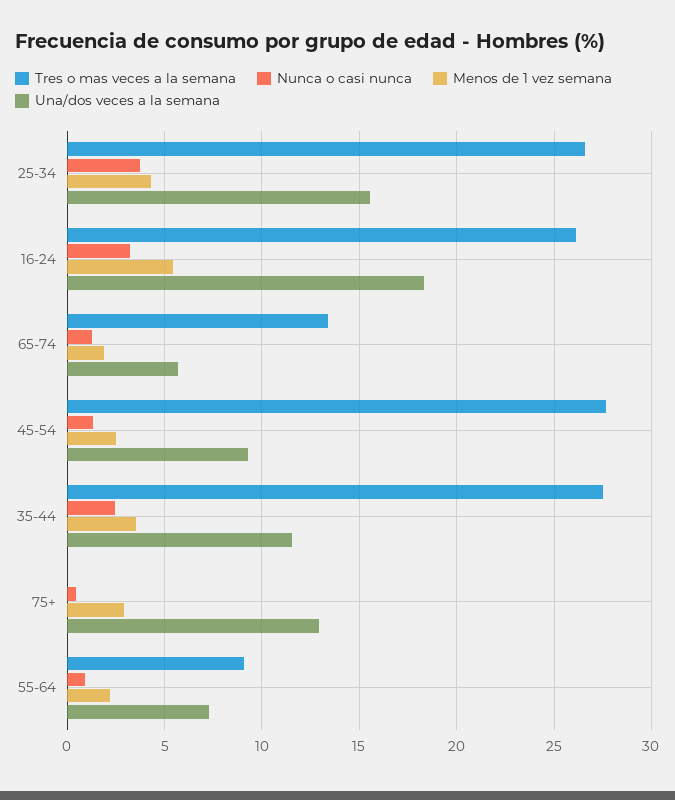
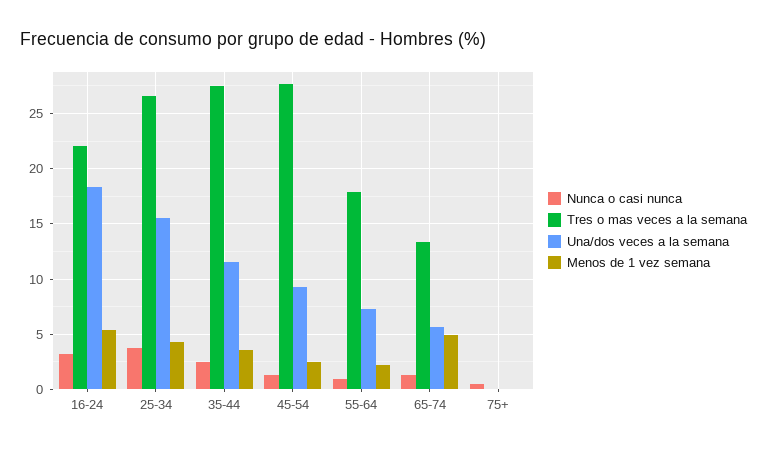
  {
    "Tres o mas veces a la semana": {
      "25-34": 26.5,
-     "16-24": 26,
+     "16-24": 22,
      "65-74": 13.5,
      "45-54": 27.5,
      "35-44": 27.5,
      "75+": 0,
-     "55-64": 9
+     "55-64": 18
    },
    "Nunca o casi nunca": {
      "25-34": 4,
      "16-24": 3,
      "65-74": 1.5,
      "45-54": 1.5,
      "35-44": 2.5,
      "75+": 0.5,
      "55-64": 1
    },
    "Menos de 1 vez semana": {
      "25-34": 4.5,
      "16-24": 5.5,
-     "65-74": 2,
+     "65-74": 5,
      "45-54": 2.5,
      "35-44": 3.5,
-     "75+": 3,
+     "75+": 0,
      "55-64": 2
    },
    "Una/dos veces a la semana": {
      "25-34": 15.5,
      "16-24": 18.5,
      "65-74": 5.5,
      "45-54": 9.5,
      "35-44": 11.5,
-     "75+": 13,
+     "75+": 0,
      "55-64": 7.5
    }
  }

